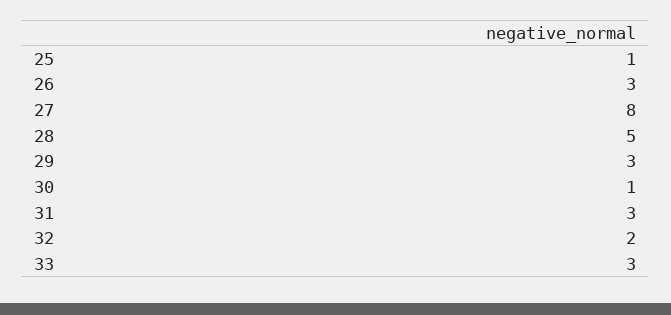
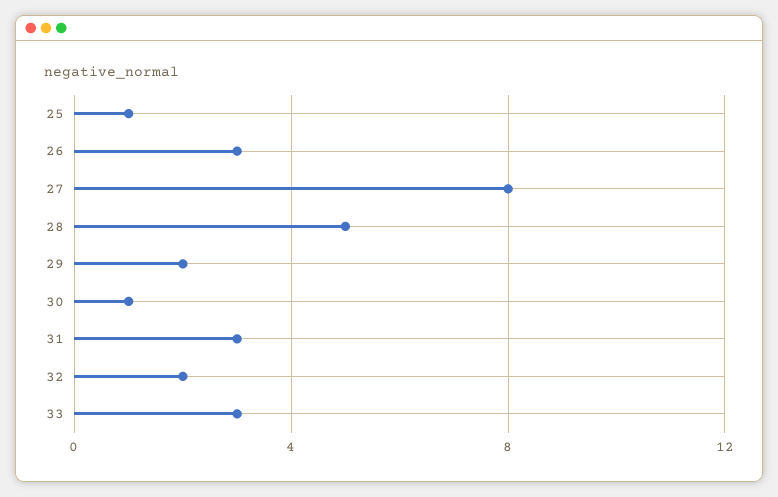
  {
    "25": 1,
    "26": 3,
    "27": 8,
    "28": 5,
-   "29": 3,
+   "29": 2,
    "30": 1,
    "31": 3,
    "32": 2,
    "33": 3
  }

